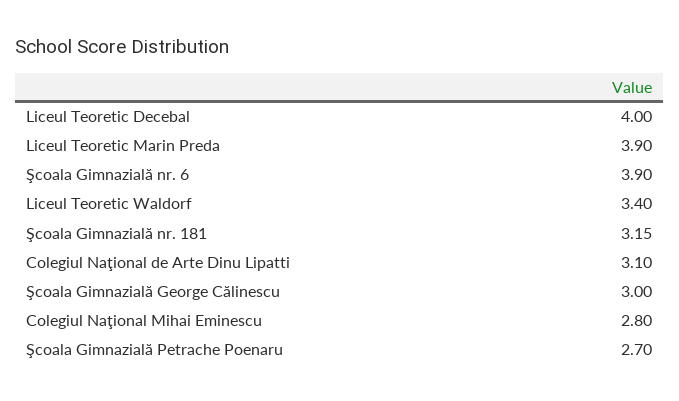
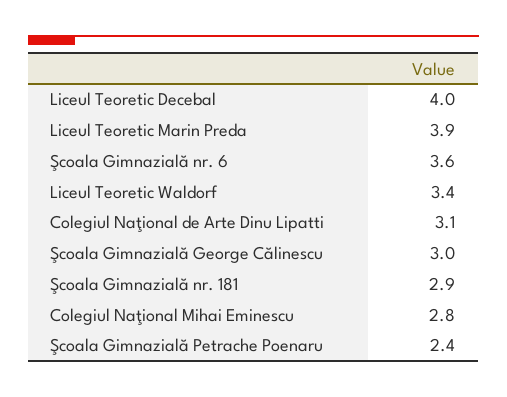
  {
    "Liceul Teoretic Decebal": 4,
    "Liceul Teoretic Marin Preda": 3.9,
-   "Şcoala Gimnazială nr. 6": 3.9,
+   "Şcoala Gimnazială nr. 6": 3.6,
    "Liceul Teoretic Waldorf": 3.4,
-   "Şcoala Gimnazială nr. 181": 3.15,
+   "Şcoala Gimnazială nr. 181": 2.9,
    "Colegiul Naţional de Arte Dinu Lipatti": 3.1,
    "Şcoala Gimnazială George Călinescu": 3,
    "Colegiul Naţional Mihai Eminescu": 2.8,
-   "Şcoala Gimnazială Petrache Poenaru": 2.7
+   "Şcoala Gimnazială Petrache Poenaru": 2.4
  }

